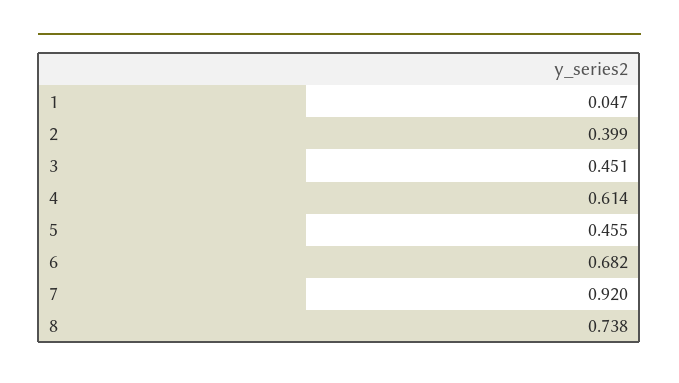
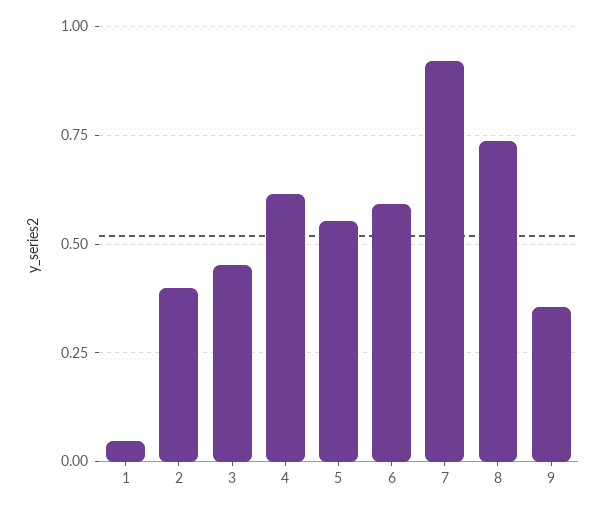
  {
    "1": 0.047,
    "2": 0.399,
    "3": 0.451,
    "4": 0.614,
-   "5": 0.455,
+   "5": 0.55,
-   "6": 0.682,
+   "6": 0.6,
    "7": 0.92,
-   "8": 0.738
+   "8": 0.738,
+   "9": 0.35
  }

